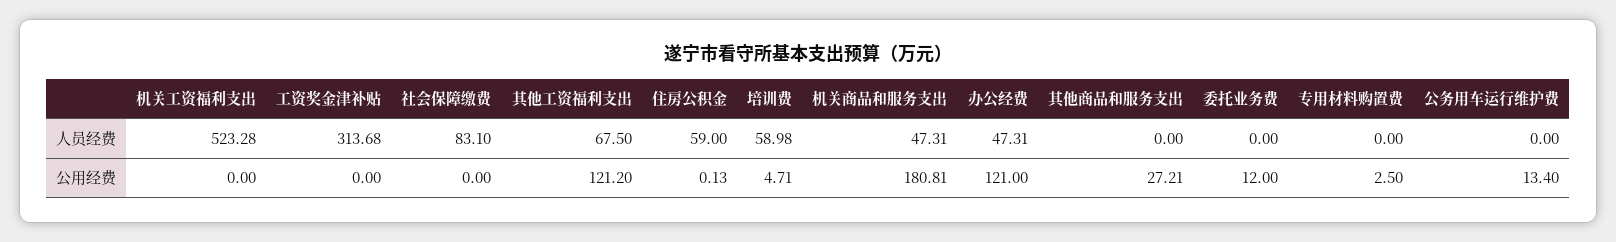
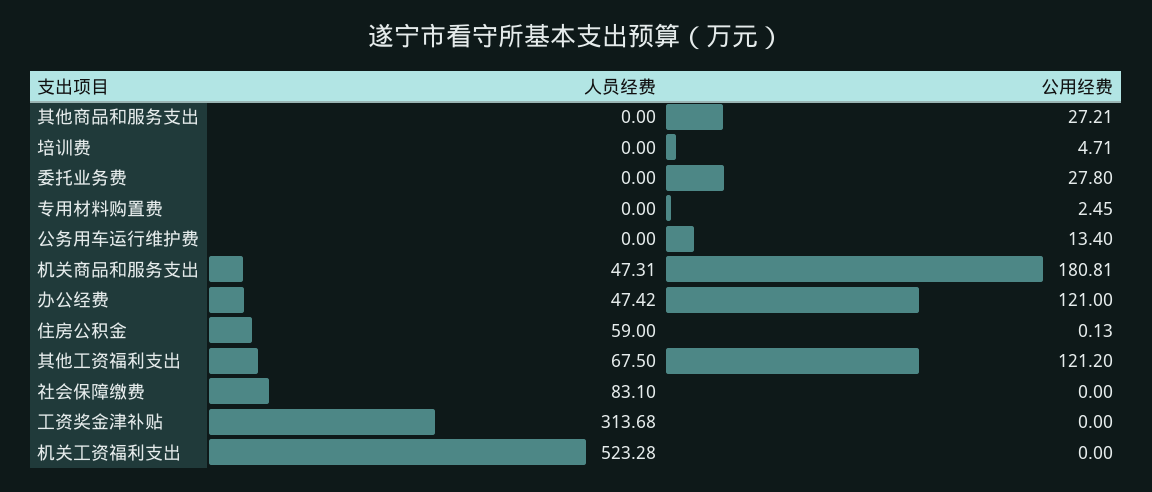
  {
    "机关工资福利支出": {
      "人员经费": 523.28,
      "公用经费": 0
    },
    "工资奖金津补贴": {
      "人员经费": 313.68,
      "公用经费": 0
    },
    "社会保障缴费": {
      "人员经费": 83.1,
      "公用经费": 0
    },
    "其他工资福利支出": {
      "人员经费": 67.5,
      "公用经费": 121.2
    },
    "住房公积金": {
      "人员经费": 59,
      "公用经费": 0.13
    },
    "培训费": {
-     "人员经费": 58.98,
+     "人员经费": 0,
      "公用经费": 4.71
    },
    "机关商品和服务支出": {
      "人员经费": 47.31,
      "公用经费": 180.81
    },
    "办公经费": {
-     "人员经费": 47.31,
+     "人员经费": 47.42,
      "公用经费": 121
    },
    "其他商品和服务支出": {
      "人员经费": 0,
      "公用经费": 27.21
    },
    "委托业务费": {
      "人员经费": 0,
-     "公用经费": 12
+     "公用经费": 27.8
    },
    "专用材料购置费": {
      "人员经费": 0,
-     "公用经费": 2.5
+     "公用经费": 2.45
    },
    "公务用车运行维护费": {
      "人员经费": 0,
      "公用经费": 13.4
    }
  }

